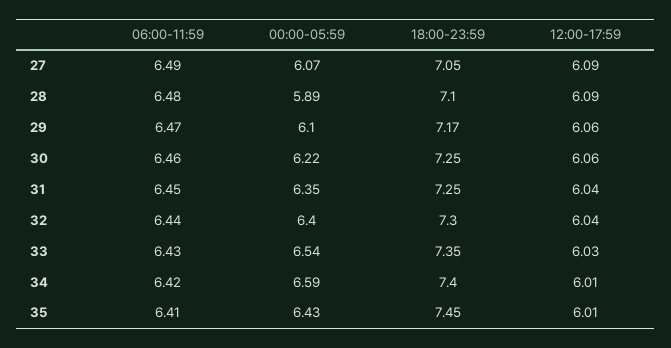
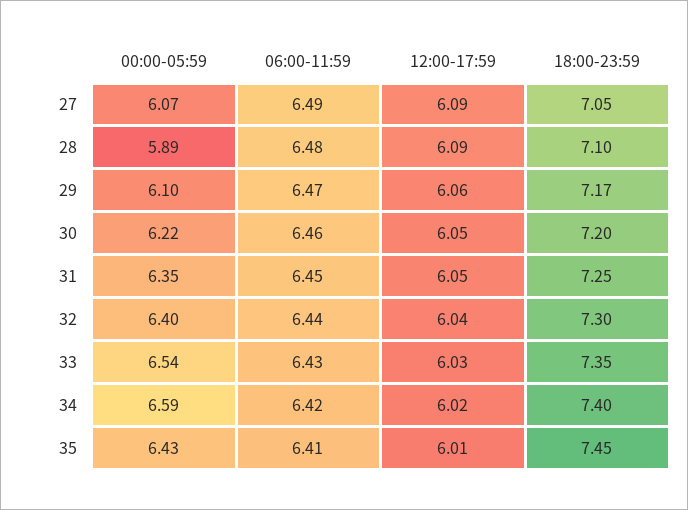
  {
    "06:00-11:59": {
      "27": 6.49,
      "28": 6.48,
      "29": 6.47,
      "30": 6.46,
      "31": 6.45,
      "32": 6.44,
      "33": 6.43,
      "34": 6.42,
      "35": 6.41
    },
    "00:00-05:59": {
      "27": 6.07,
      "28": 5.89,
      "29": 6.1,
      "30": 6.22,
      "31": 6.35,
      "32": 6.4,
      "33": 6.54,
      "34": 6.59,
      "35": 6.43
    },
    "18:00-23:59": {
      "27": 7.05,
      "28": 7.1,
      "29": 7.17,
-     "30": 7.25,
+     "30": 7.2,
      "31": 7.25,
      "32": 7.3,
      "33": 7.35,
      "34": 7.4,
      "35": 7.45
    },
    "12:00-17:59": {
      "27": 6.09,
      "28": 6.09,
      "29": 6.06,
-     "30": 6.06,
+     "30": 6.05,
-     "31": 6.04,
+     "31": 6.05,
      "32": 6.04,
      "33": 6.03,
-     "34": 6.01,
+     "34": 6.02,
      "35": 6.01
    }
  }

